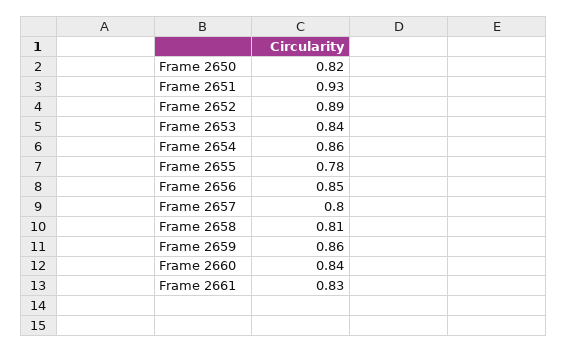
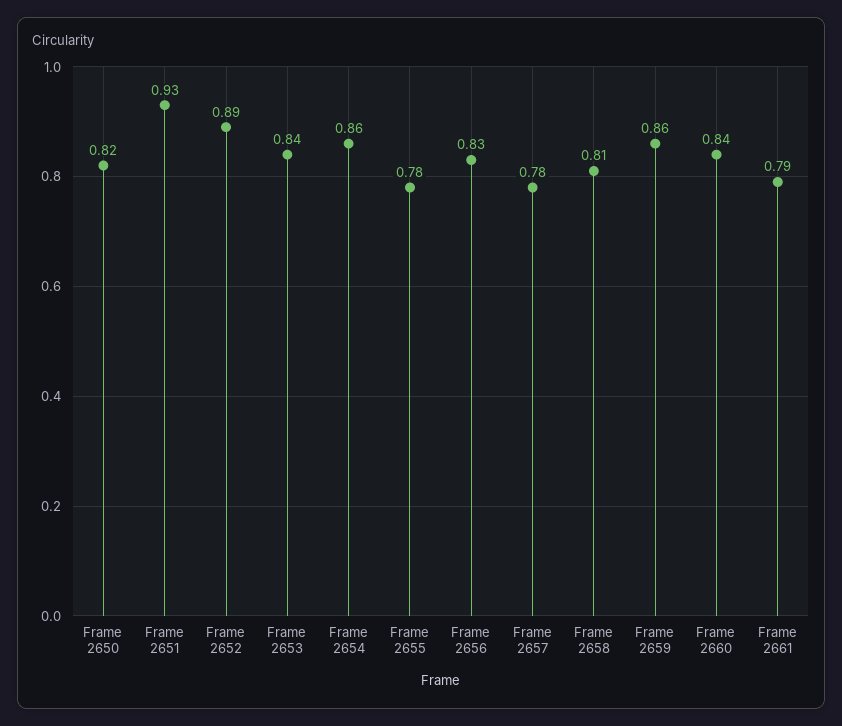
  {
    "Frame 2650": 0.82,
    "Frame 2651": 0.93,
    "Frame 2652": 0.89,
    "Frame 2653": 0.84,
    "Frame 2654": 0.86,
    "Frame 2655": 0.78,
-   "Frame 2656": 0.85,
+   "Frame 2656": 0.83,
-   "Frame 2657": 0.8,
+   "Frame 2657": 0.78,
    "Frame 2658": 0.81,
    "Frame 2659": 0.86,
    "Frame 2660": 0.84,
-   "Frame 2661": 0.83
+   "Frame 2661": 0.79
  }

